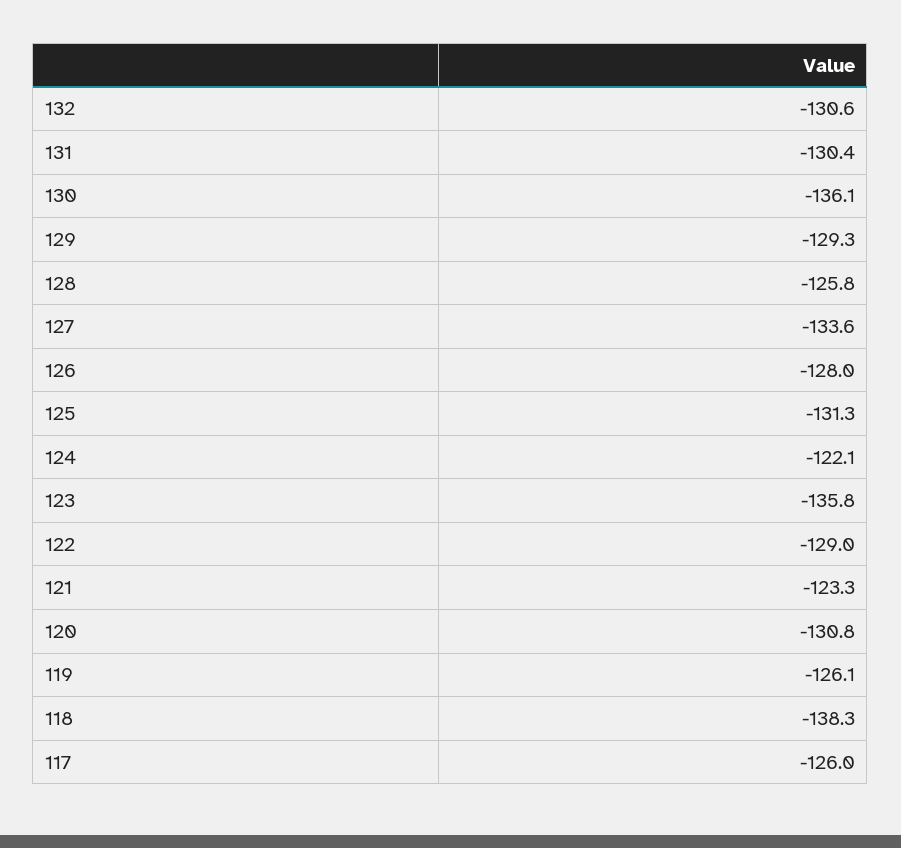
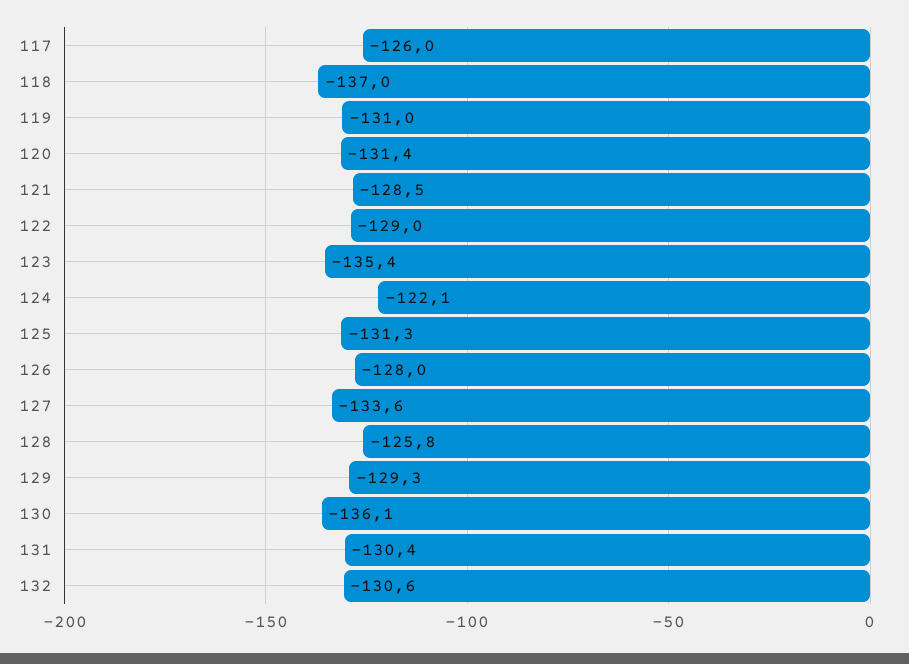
  {
    "132": -130.6,
    "131": -130.4,
    "130": -136.1,
    "129": -129.3,
    "128": -125.8,
    "127": -133.6,
    "126": -128,
    "125": -131.3,
    "124": -122.1,
-   "123": -135.8,
+   "123": -135.4,
    "122": -129,
-   "121": -123.3,
+   "121": -128.5,
-   "120": -130.8,
+   "120": -131.4,
-   "119": -126.1,
+   "119": -131,
-   "118": -138.3,
+   "118": -137,
    "117": -126
  }

